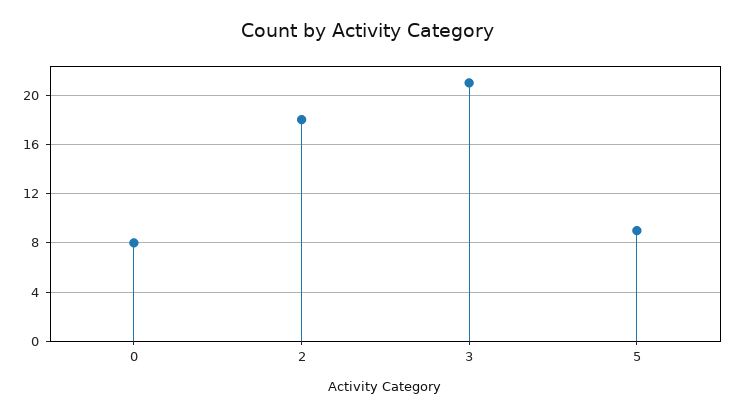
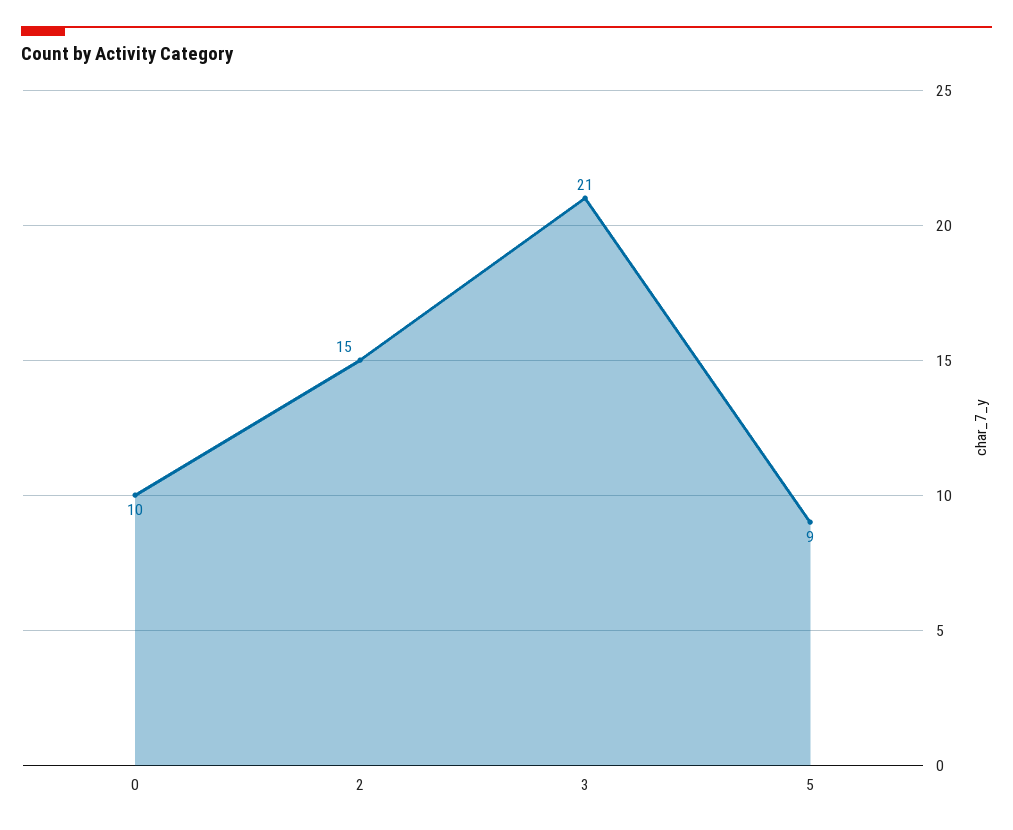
  {
-   "0": 8,
+   "0": 10,
-   "2": 18,
+   "2": 15,
    "3": 21,
    "5": 9
  }

